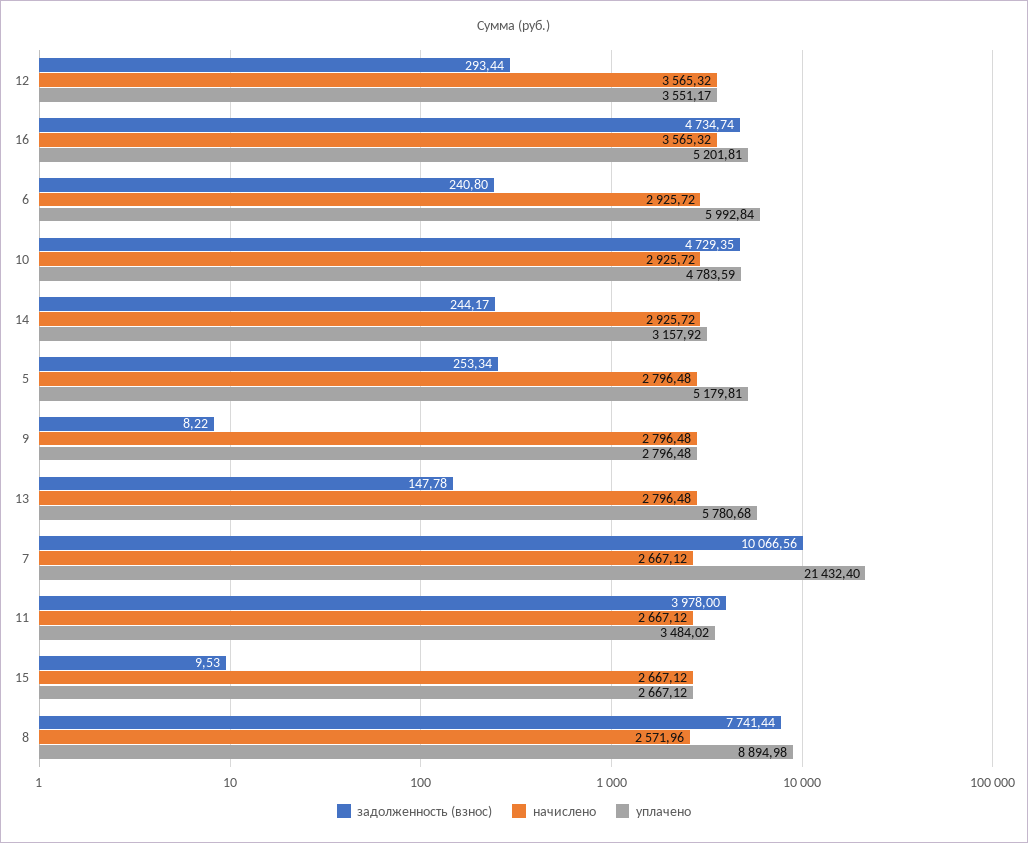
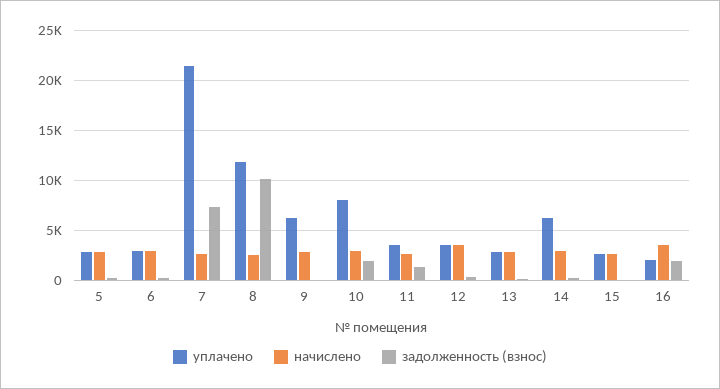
  {
    "задолженность (взнос)": {
      "12": 293.44,
-     "16": 4734.74,
+     "16": 2000,
      "6": 240.8,
-     "10": 4729.35,
+     "10": 2000,
      "14": 244.17,
      "5": 253.34,
      "9": 8.22,
      "13": 147.78,
-     "7": 10066.56,
+     "7": 7000,
-     "11": 3978,
+     "11": 1000,
      "15": 9.53,
-     "8": 7741.44
+     "8": 10000
    },
    "начислено": {
      "12": 3565.32,
      "16": 3565.32,
      "6": 2925.72,
      "10": 2925.72,
      "14": 2925.72,
      "5": 2796.48,
      "9": 2796.48,
      "13": 2796.48,
      "7": 2667.12,
      "11": 2667.12,
      "15": 2667.12,
      "8": 2571.96
    },
    "уплачено": {
      "12": 3551.17,
-     "16": 5201.81,
+     "16": 2000,
-     "6": 5992.84,
+     "6": 3000,
-     "10": 4783.59,
+     "10": 8000,
-     "14": 3157.92,
+     "14": 6000,
-     "5": 5179.81,
+     "5": 3000,
-     "9": 2796.48,
+     "9": 6000,
-     "13": 5780.68,
+     "13": 3000,
      "7": 21432.4,
      "11": 3484.02,
      "15": 2667.12,
-     "8": 8894.98
+     "8": 12000
    }
  }

